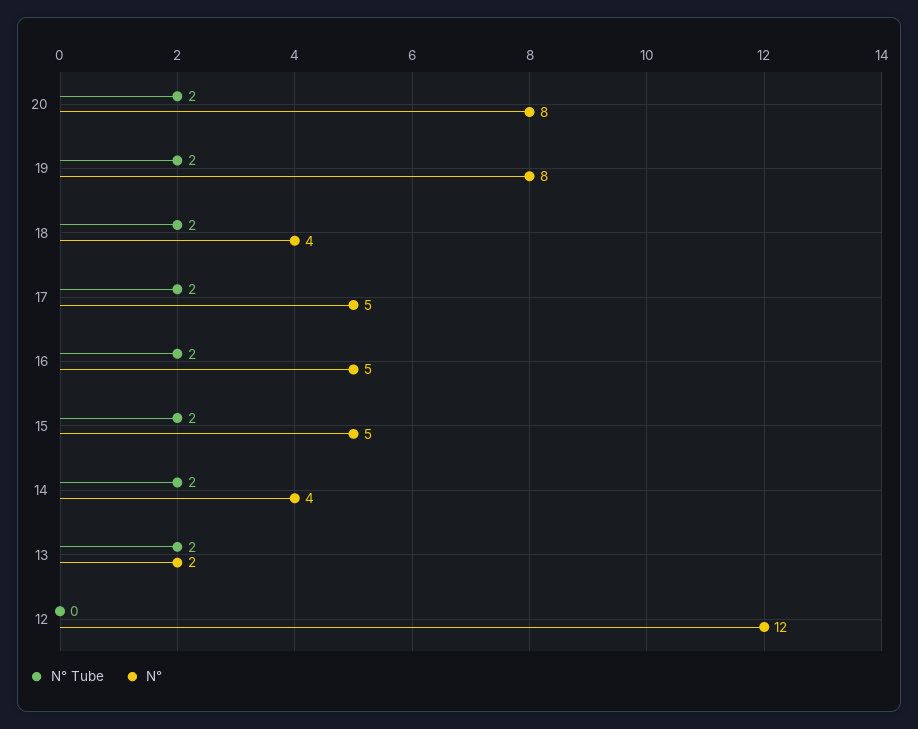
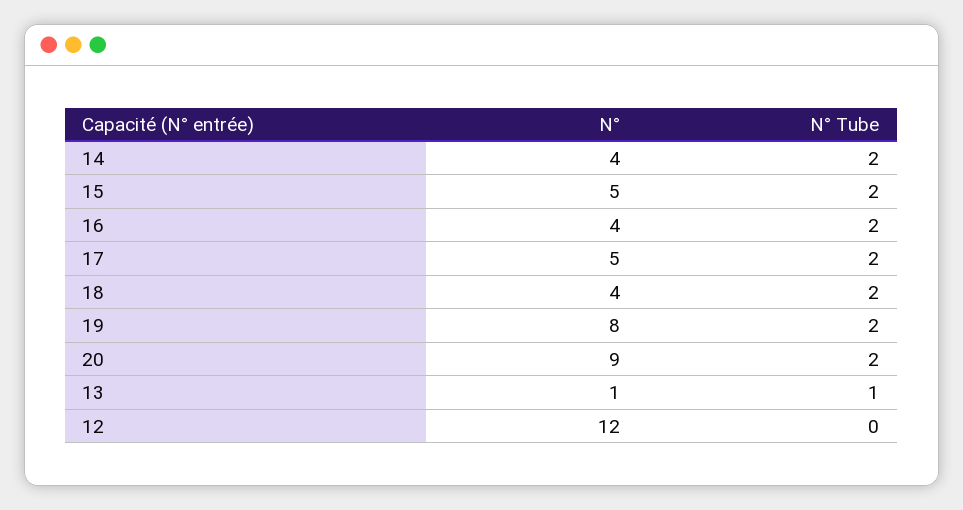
  {
    "N° Tube": {
      "20": 2,
      "19": 2,
      "18": 2,
      "17": 2,
      "16": 2,
      "15": 2,
      "14": 2,
-     "13": 2,
+     "13": 1,
      "12": 0
    },
    "N°": {
-     "20": 8,
+     "20": 9,
      "19": 8,
      "18": 4,
      "17": 5,
-     "16": 5,
+     "16": 4,
      "15": 5,
      "14": 4,
-     "13": 2,
+     "13": 1,
      "12": 12
    }
  }

